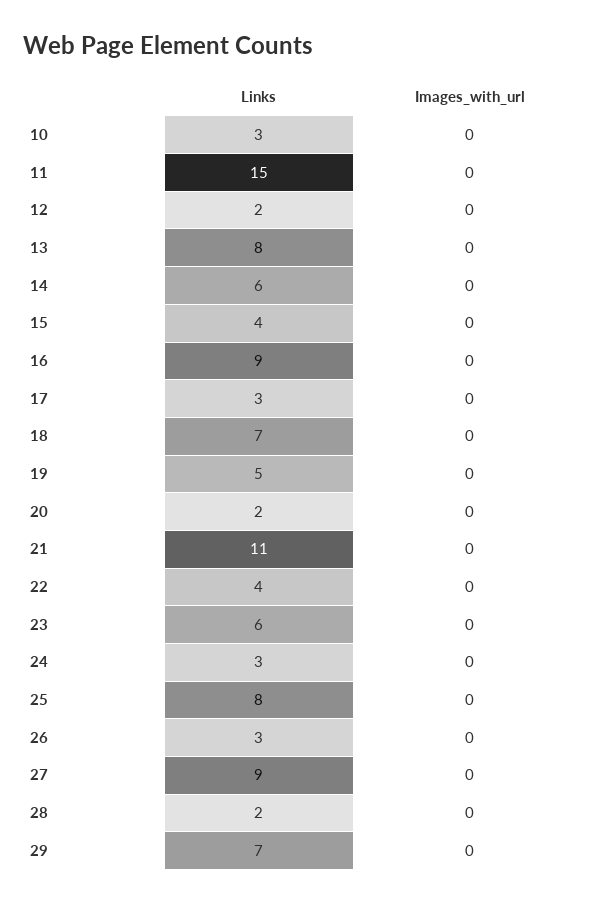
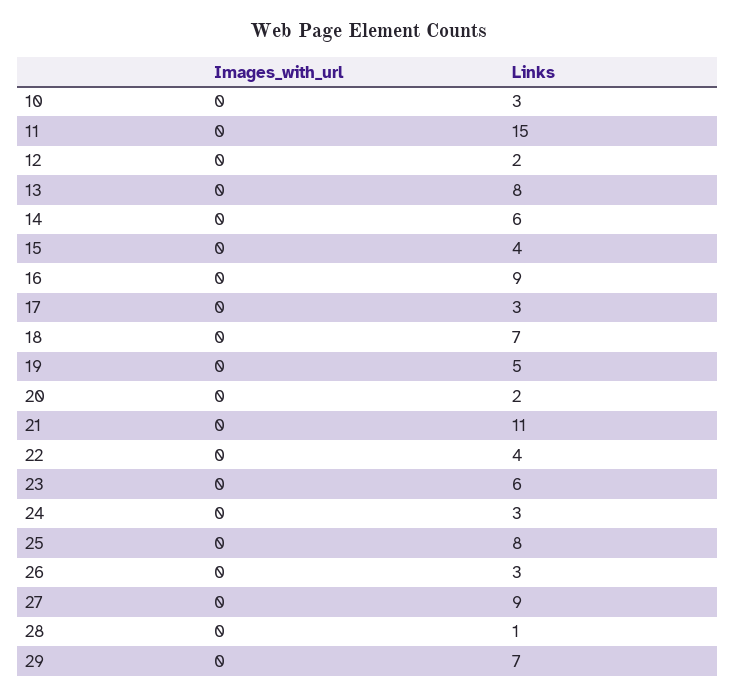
  {
    "Links": {
      "10": 3,
      "11": 15,
      "12": 2,
      "13": 8,
      "14": 6,
      "15": 4,
      "16": 9,
      "17": 3,
      "18": 7,
      "19": 5,
      "20": 2,
      "21": 11,
      "22": 4,
      "23": 6,
      "24": 3,
      "25": 8,
      "26": 3,
      "27": 9,
-     "28": 2,
+     "28": 1,
      "29": 7
    },
    "Images_with_url": {
      "10": 0,
      "11": 0,
      "12": 0,
      "13": 0,
      "14": 0,
      "15": 0,
      "16": 0,
      "17": 0,
      "18": 0,
      "19": 0,
      "20": 0,
      "21": 0,
      "22": 0,
      "23": 0,
      "24": 0,
      "25": 0,
      "26": 0,
      "27": 0,
      "28": 0,
      "29": 0
    }
  }

